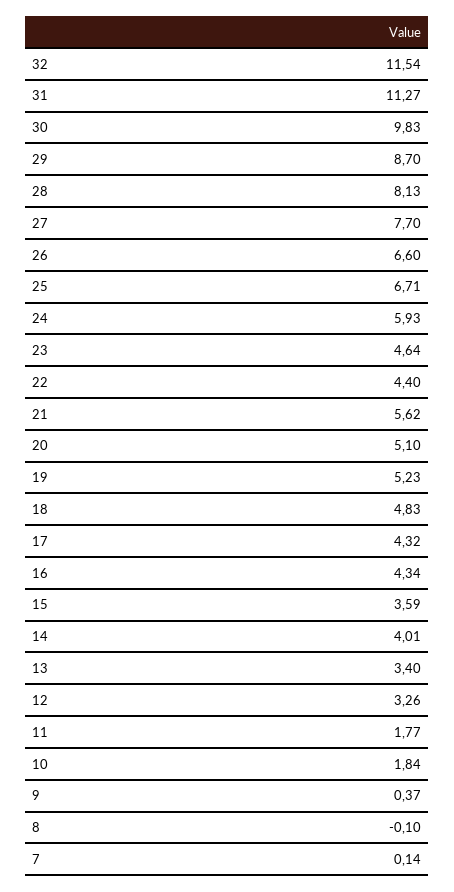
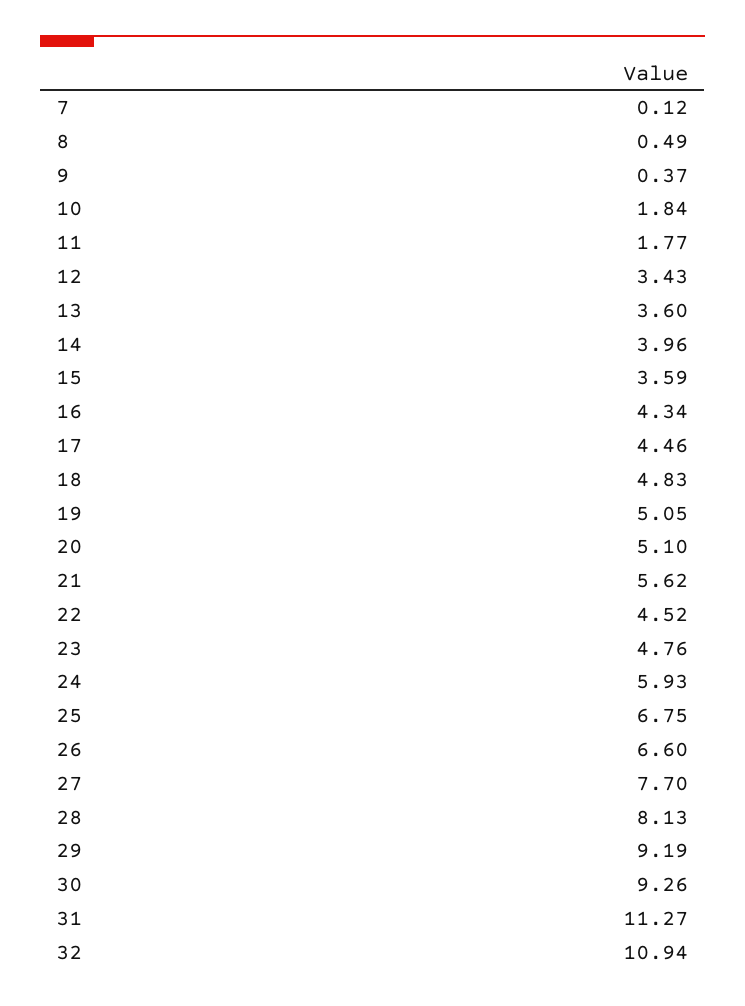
  {
-   "32": 11.54,
+   "32": 10.94,
    "31": 11.27,
-   "30": 9.83,
+   "30": 9.26,
-   "29": 8.7,
+   "29": 9.19,
    "28": 8.13,
    "27": 7.7,
    "26": 6.6,
-   "25": 6.71,
+   "25": 6.75,
    "24": 5.93,
-   "23": 4.64,
+   "23": 4.76,
-   "22": 4.4,
+   "22": 4.52,
    "21": 5.62,
    "20": 5.1,
-   "19": 5.23,
+   "19": 5.05,
    "18": 4.83,
-   "17": 4.32,
+   "17": 4.46,
    "16": 4.34,
    "15": 3.59,
-   "14": 4.01,
+   "14": 3.96,
-   "13": 3.4,
+   "13": 3.6,
-   "12": 3.26,
+   "12": 3.43,
    "11": 1.77,
    "10": 1.84,
    "9": 0.37,
-   "8": -0.1,
+   "8": 0.49,
-   "7": 0.14
+   "7": 0.12
  }

